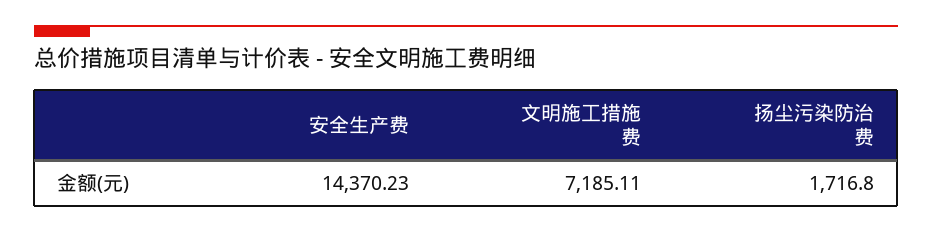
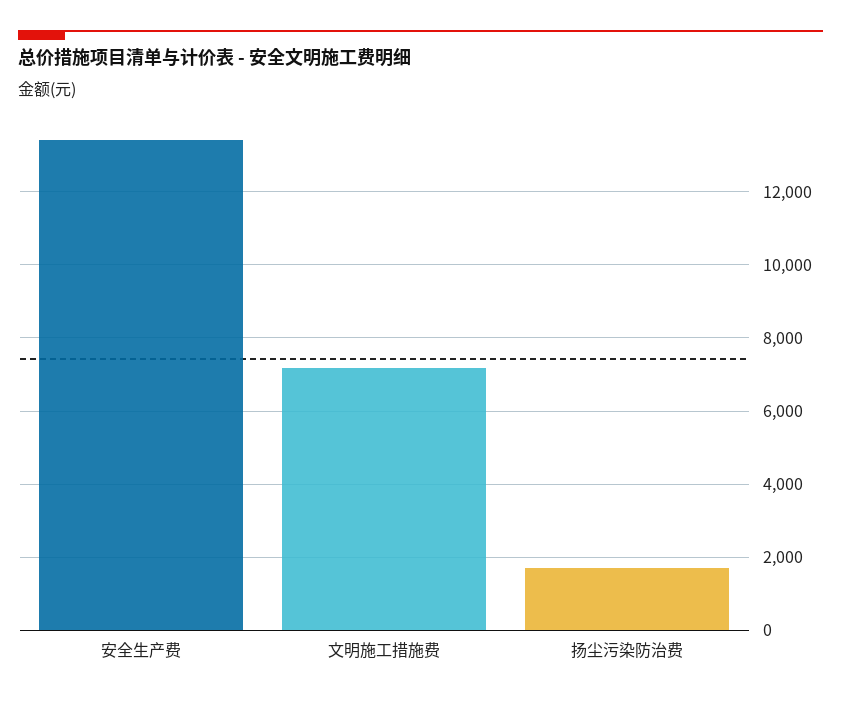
  {
-   "安全生产费": 14370.23,
+   "安全生产费": 13400,
    "文明施工措施费": 7185.11,
    "扬尘污染防治费": 1716.8
  }

